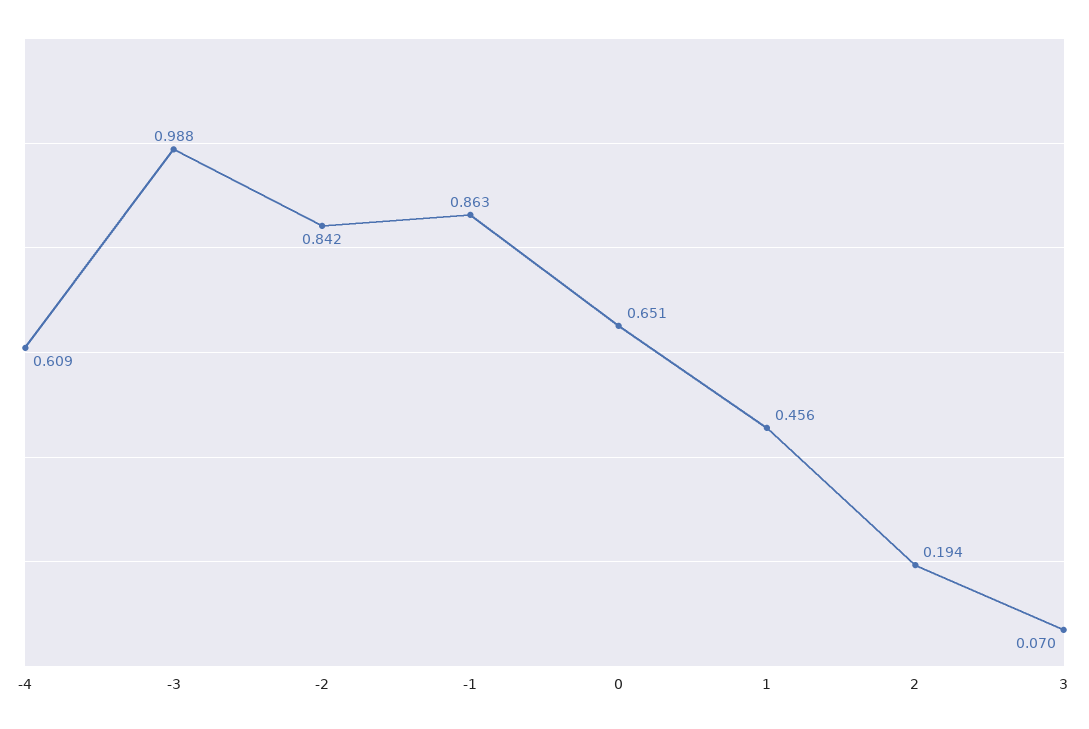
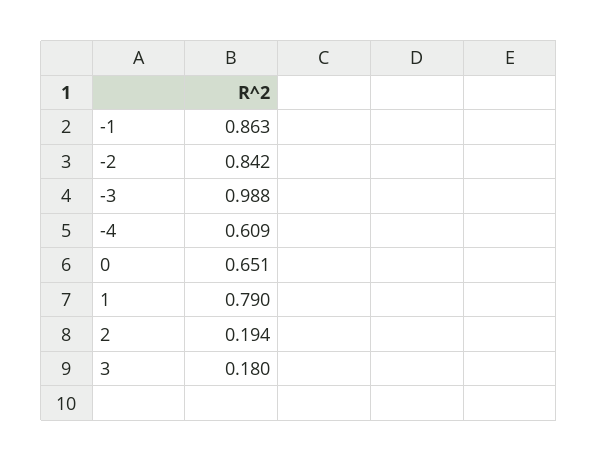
  {
    "-4": 0.609,
    "-3": 0.988,
    "-2": 0.842,
    "-1": 0.863,
    "0": 0.651,
-   "1": 0.456,
+   "1": 0.79,
    "2": 0.194,
-   "3": 0.07
+   "3": 0.18
  }

